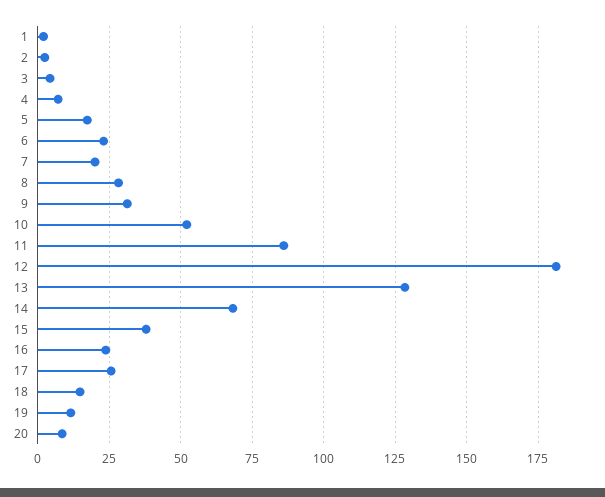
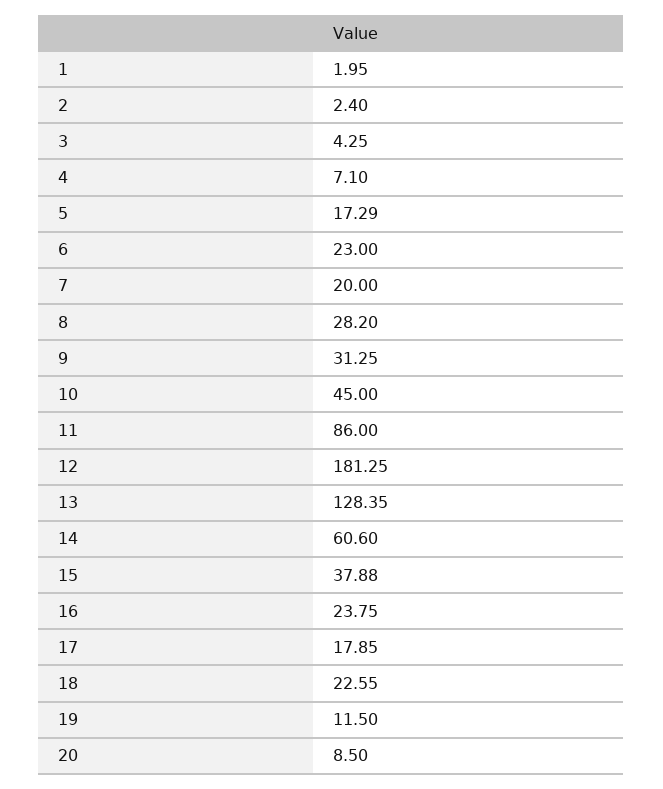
  {
    "1": 1.95,
    "2": 2.4,
    "3": 4.25,
    "4": 7.1,
    "5": 17.29,
    "6": 23,
    "7": 20,
    "8": 28.2,
    "9": 31.25,
-   "10": 52.5,
+   "10": 45,
    "11": 86,
    "12": 181.25,
    "13": 128.35,
-   "14": 67.5,
+   "14": 60.6,
    "15": 37.88,
    "16": 23.75,
-   "17": 25,
+   "17": 17.85,
-   "18": 15,
+   "18": 22.55,
    "19": 11.5,
    "20": 8.5
  }

